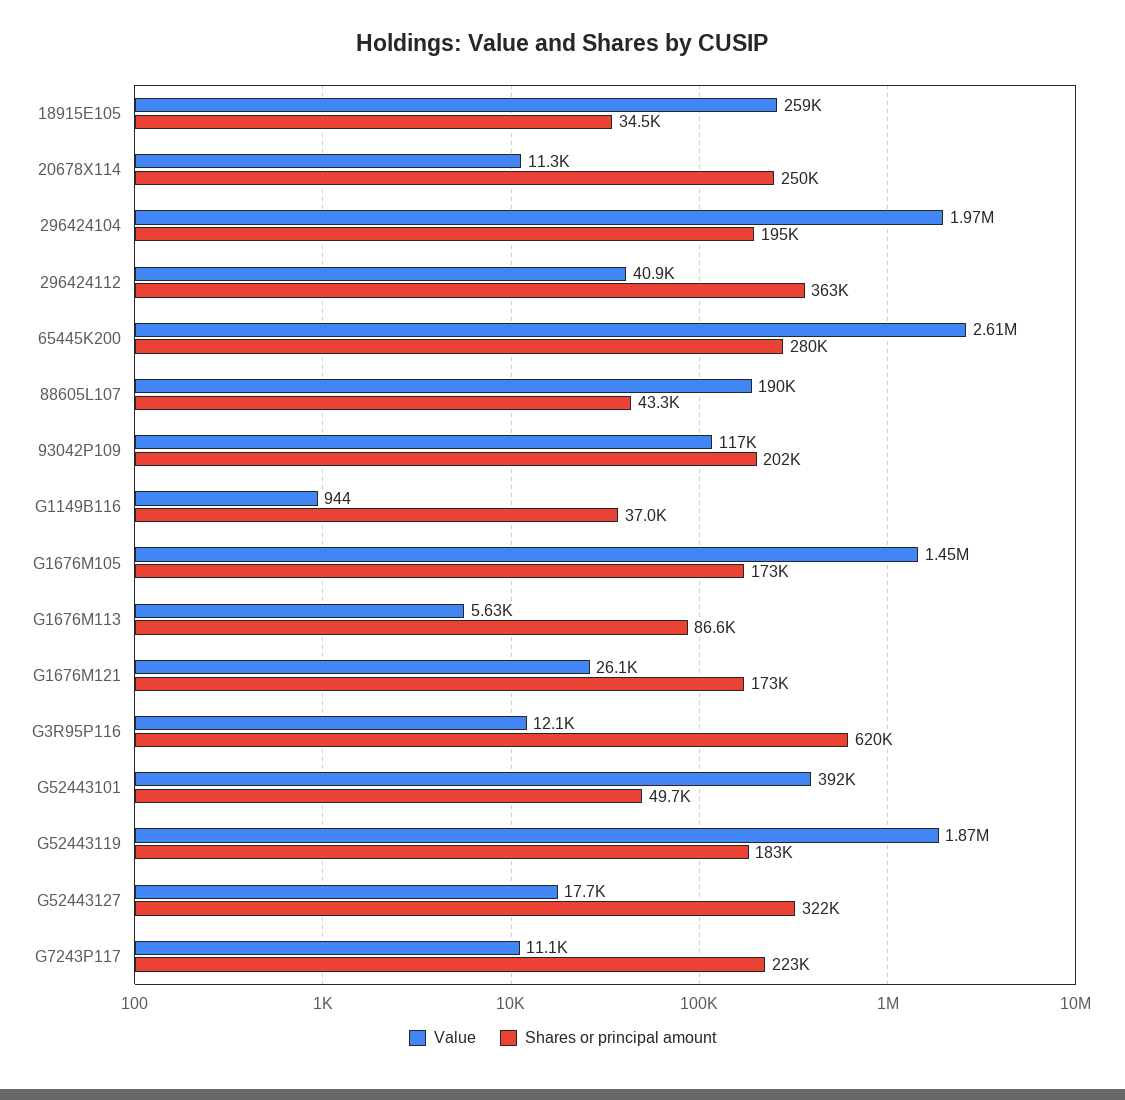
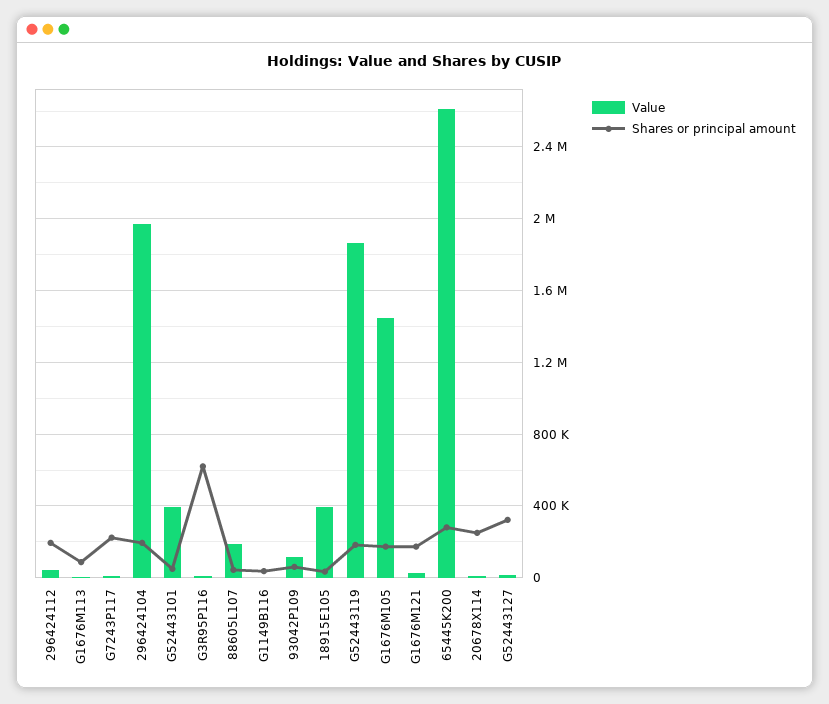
  {
    "Value": {
-     "18915E105": 259000,
+     "18915E105": 400000,
      "20678X114": 11300,
      "296424104": 1970000,
      "296424112": 40900,
      "65445K200": 2610000,
      "88605L107": 190000,
      "93042P109": 117000,
      "G1149B116": 944,
      "G1676M105": 1450000,
      "G1676M113": 5630,
      "G1676M121": 26100,
      "G3R95P116": 12100,
      "G52443101": 392000,
      "G52443119": 1870000,
      "G52443127": 17700,
      "G7243P117": 11100
    },
    "Shares or principal amount": {
      "18915E105": 34500,
      "20678X114": 250000,
      "296424104": 195000,
-     "296424112": 363000,
+     "296424112": 200000,
      "65445K200": 280000,
      "88605L107": 43300,
-     "93042P109": 202000,
+     "93042P109": 50000,
      "G1149B116": 37000,
      "G1676M105": 173000,
      "G1676M113": 86600,
      "G1676M121": 173000,
      "G3R95P116": 620000,
      "G52443101": 49700,
      "G52443119": 183000,
      "G52443127": 322000,
      "G7243P117": 223000
    }
  }

